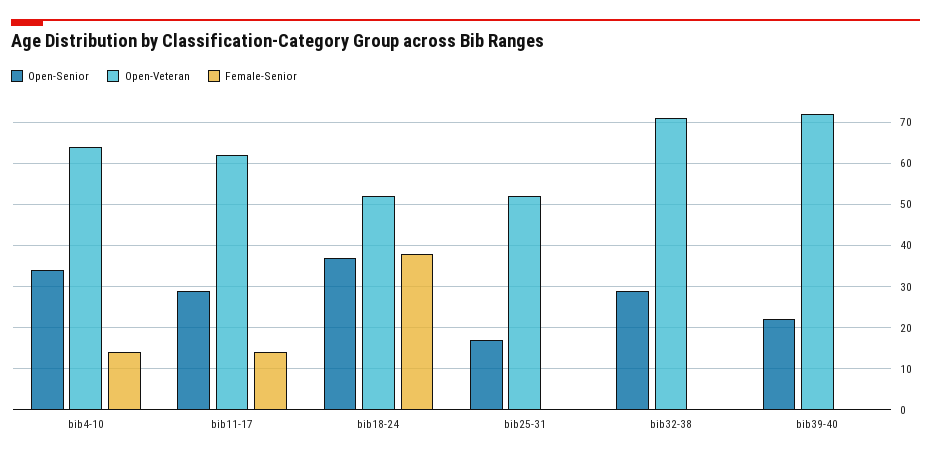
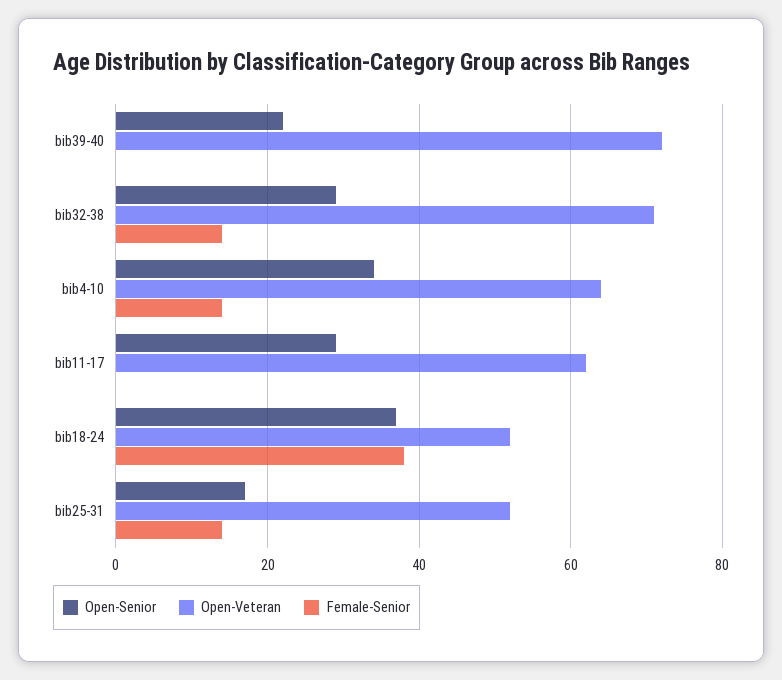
  {
    "Open-Senior": {
      "bib4-10": 35,
      "bib11-17": 30,
      "bib18-24": 35,
      "bib25-31": 15,
      "bib32-38": 30,
      "bib39-40": 20
    },
    "Open-Veteran": {
      "bib4-10": 65,
      "bib11-17": 60,
      "bib18-24": 50,
      "bib25-31": 50,
      "bib32-38": 70,
      "bib39-40": 70
    },
    "Female-Senior": {
      "bib4-10": 15,
-     "bib11-17": 15,
+     "bib11-17": 0,
      "bib18-24": 40,
-     "bib25-31": 0,
+     "bib25-31": 15,
-     "bib32-38": 0,
+     "bib32-38": 15,
      "bib39-40": 0
    }
  }

